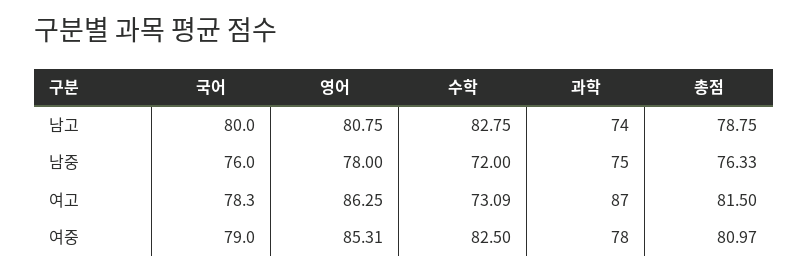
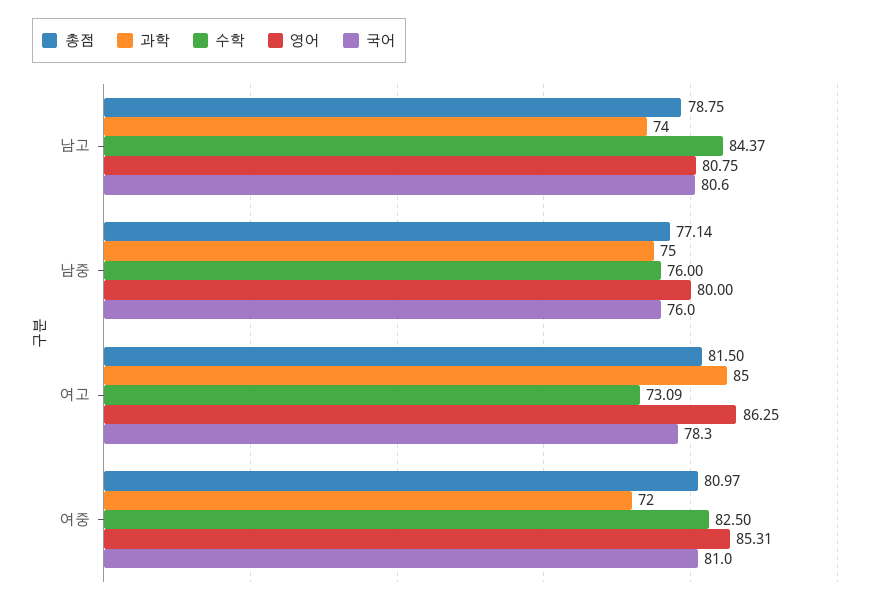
  {
    "국어": {
-     "남고": 80,
+     "남고": 80.6,
      "남중": 76,
      "여고": 78.3,
-     "여중": 79
+     "여중": 81
    },
    "영어": {
      "남고": 80.75,
-     "남중": 78,
+     "남중": 80,
      "여고": 86.25,
      "여중": 85.31
    },
    "수학": {
-     "남고": 82.75,
+     "남고": 84.37,
-     "남중": 72,
+     "남중": 76,
      "여고": 73.09,
      "여중": 82.5
    },
    "과학": {
      "남고": 74,
      "남중": 75,
-     "여고": 87,
+     "여고": 85,
-     "여중": 78
+     "여중": 72
    },
    "총점": {
      "남고": 78.75,
-     "남중": 76.33,
+     "남중": 77.14,
      "여고": 81.5,
      "여중": 80.97
    }
  }

